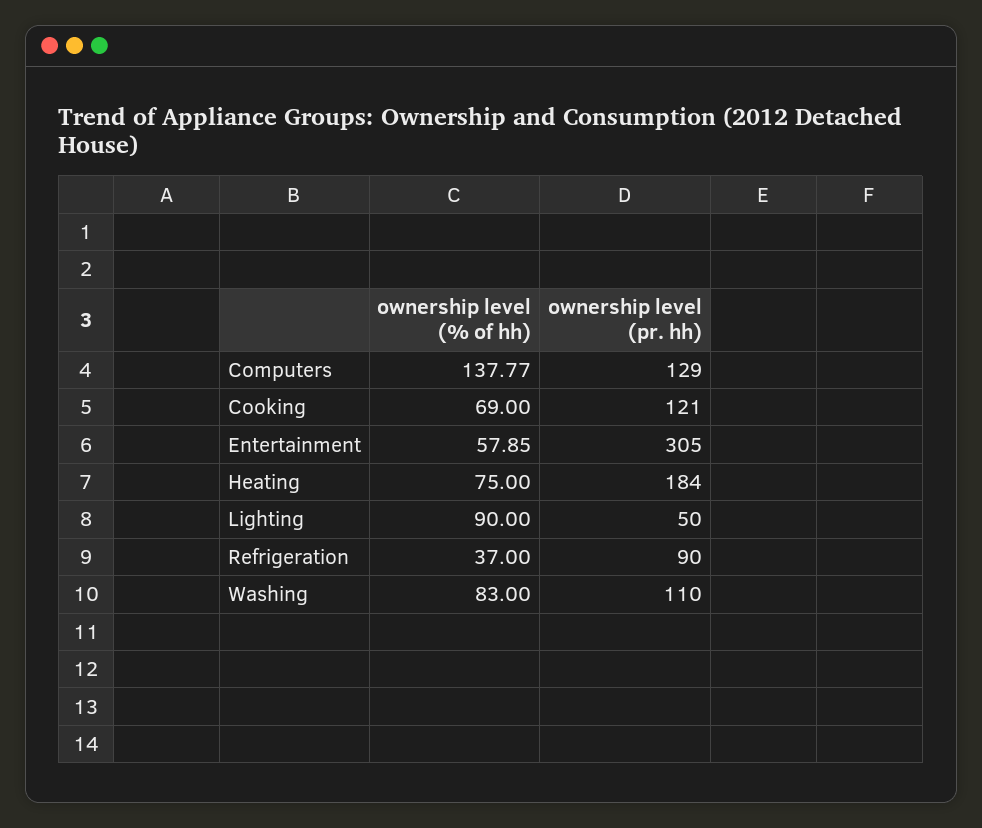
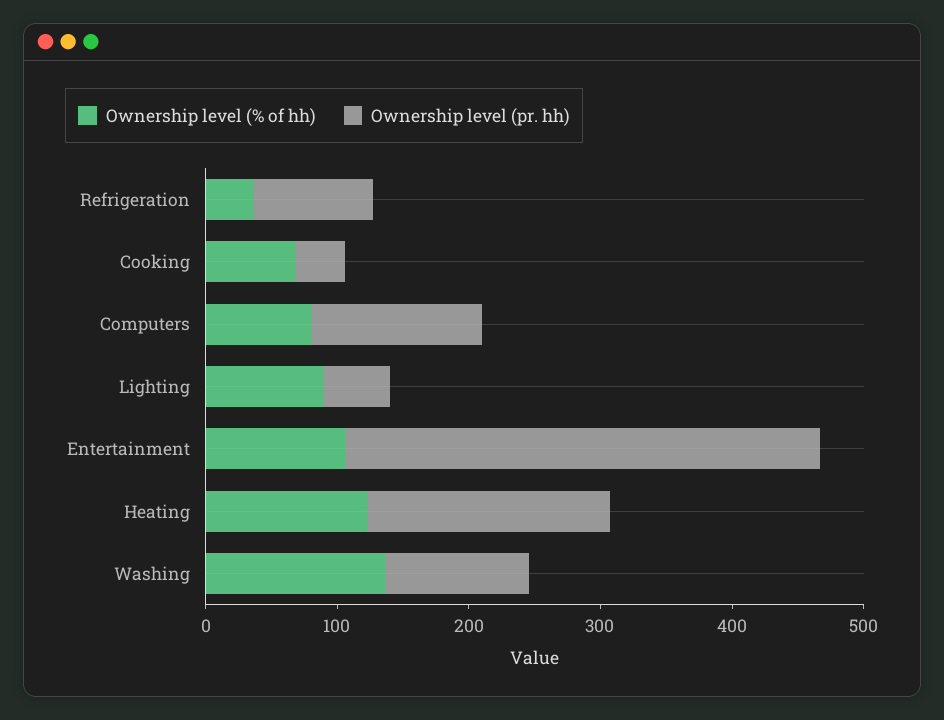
  {
    "ownership level (% of hh)": {
-     "Computers": 137.77,
+     "Computers": 80,
      "Cooking": 69,
-     "Entertainment": 57.85,
+     "Entertainment": 100,
-     "Heating": 75,
+     "Heating": 120,
      "Lighting": 90,
      "Refrigeration": 37,
-     "Washing": 83
+     "Washing": 140
    },
    "ownership level (pr. hh)": {
      "Computers": 129,
-     "Cooking": 121,
+     "Cooking": 40,
-     "Entertainment": 305,
+     "Entertainment": 360,
      "Heating": 184,
      "Lighting": 50,
      "Refrigeration": 90,
      "Washing": 110
    }
  }

